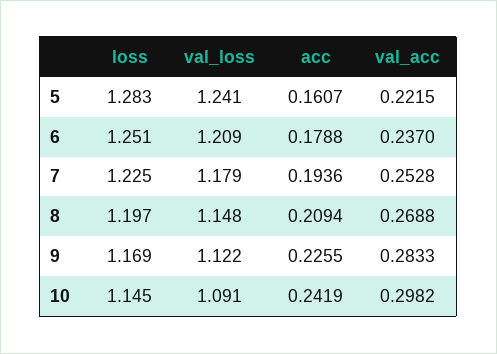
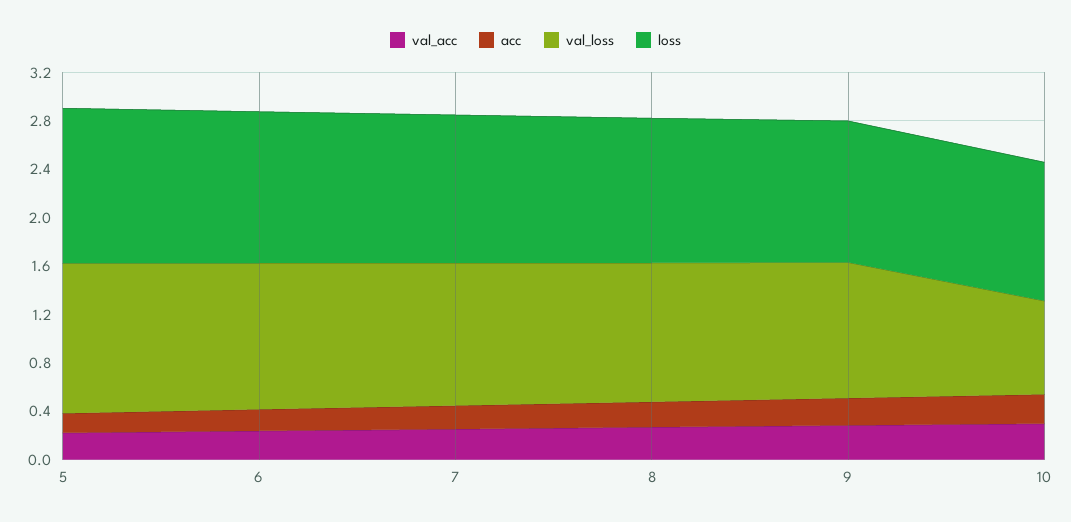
  {
    "loss": {
      "5": 1.283,
      "6": 1.251,
      "7": 1.225,
      "8": 1.197,
      "9": 1.169,
      "10": 1.145
    },
    "val_loss": {
      "5": 1.241,
      "6": 1.209,
      "7": 1.179,
      "8": 1.148,
      "9": 1.122,
-     "10": 1.091
+     "10": 0.8
    },
    "acc": {
      "5": 0.1607,
      "6": 0.1788,
      "7": 0.1936,
      "8": 0.2094,
      "9": 0.2255,
      "10": 0.2419
    },
    "val_acc": {
      "5": 0.2215,
      "6": 0.237,
      "7": 0.2528,
      "8": 0.2688,
      "9": 0.2833,
      "10": 0.2982
    }
  }

